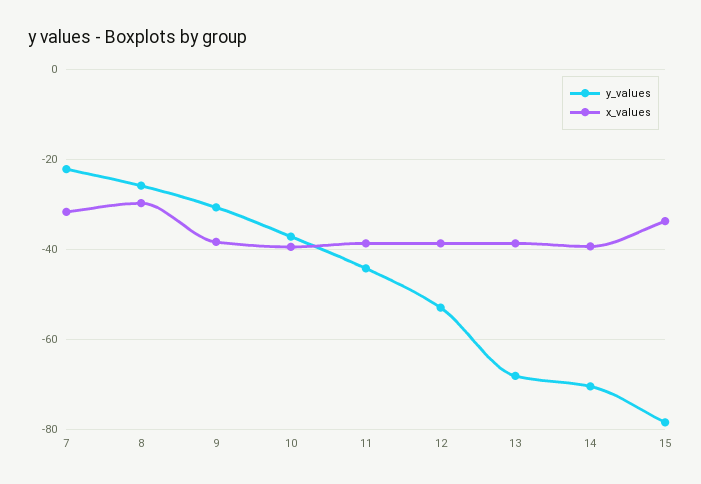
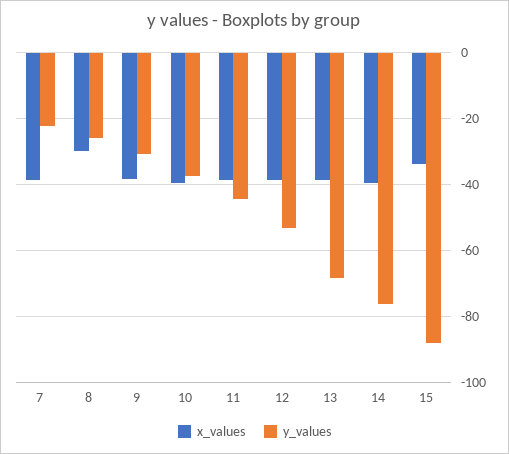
  {
    "y_values": {
      "7": -22,
      "8": -26,
      "9": -30,
      "10": -38,
      "11": -44,
      "12": -54,
      "13": -68,
-     "14": -70,
+     "14": -76,
-     "15": -78
+     "15": -88
    },
    "x_values": {
-     "7": -32,
+     "7": -38,
      "8": -30,
      "9": -38,
      "10": -40,
      "11": -38,
      "12": -38,
      "13": -38,
      "14": -40,
      "15": -34
    }
  }

